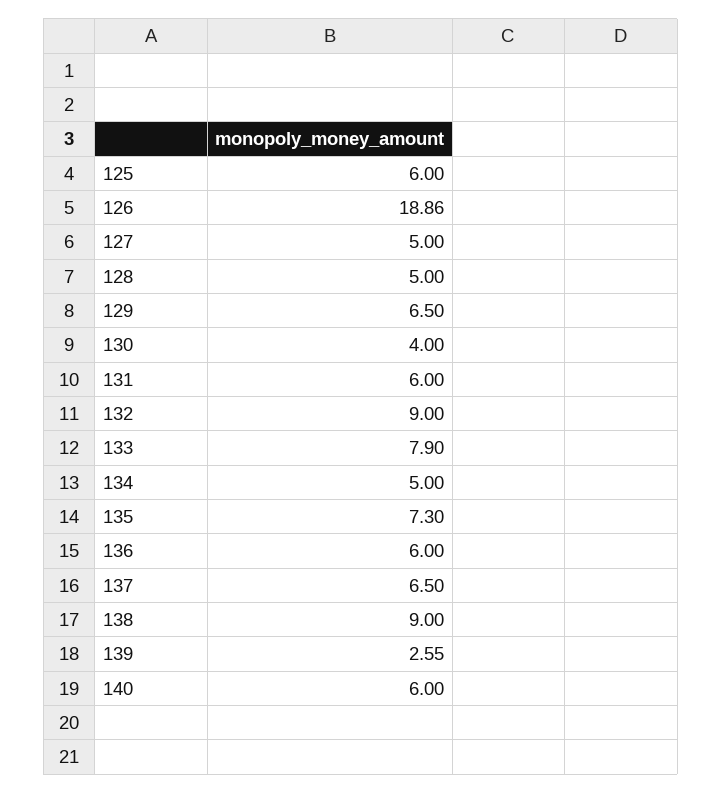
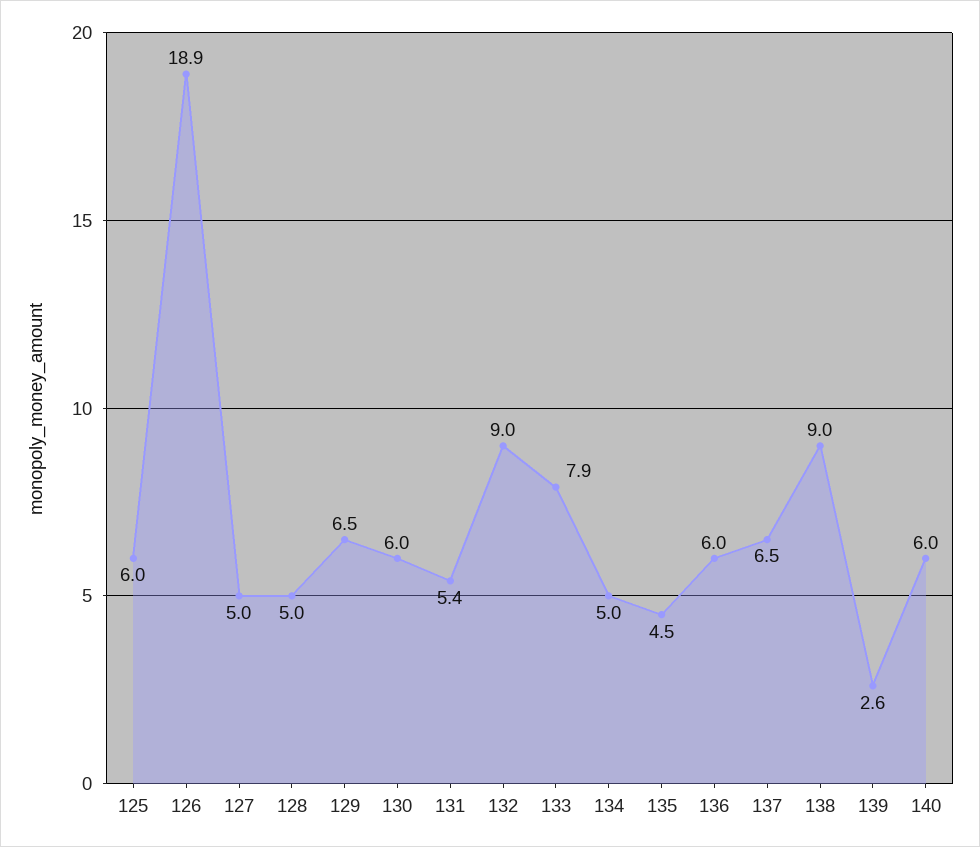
  {
    "125": 6,
    "126": 18.86,
    "127": 5,
    "128": 5,
    "129": 6.5,
-   "130": 4,
+   "130": 6,
-   "131": 6,
+   "131": 5.4,
    "132": 9,
    "133": 7.9,
    "134": 5,
-   "135": 7.3,
+   "135": 4.5,
    "136": 6,
    "137": 6.5,
    "138": 9,
    "139": 2.55,
    "140": 6
  }

